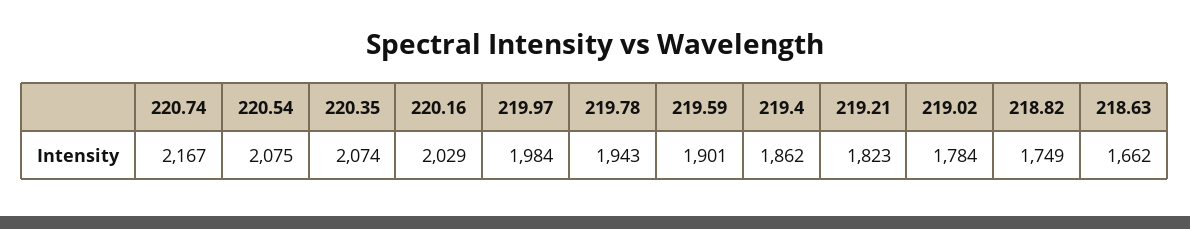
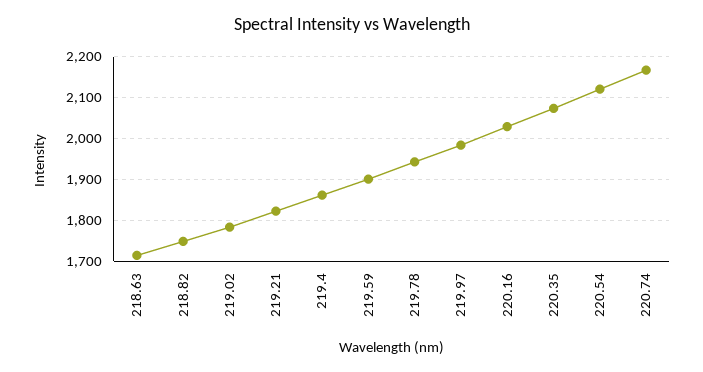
  {
    "220.74": 2167,
-   "220.54": 2075,
+   "220.54": 2120,
    "220.35": 2074,
    "220.16": 2029,
    "219.97": 1984,
    "219.78": 1943,
    "219.59": 1901,
    "219.4": 1862,
    "219.21": 1823,
    "219.02": 1784,
    "218.82": 1749,
-   "218.63": 1662
+   "218.63": 1720
  }

